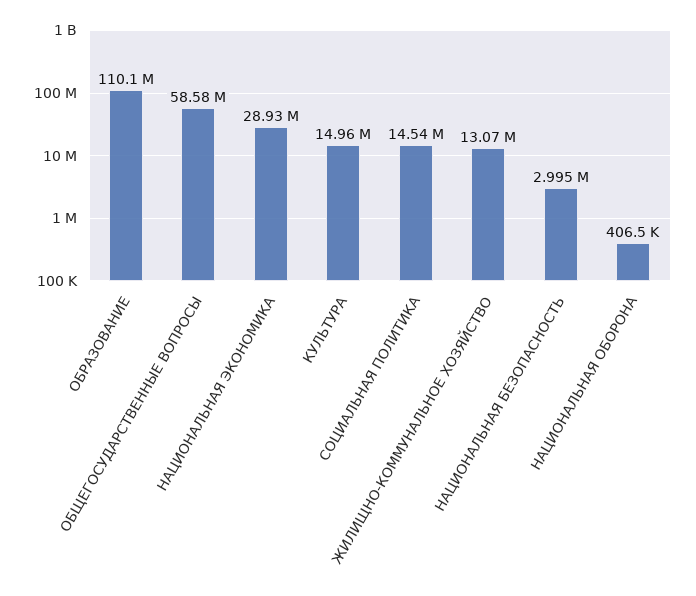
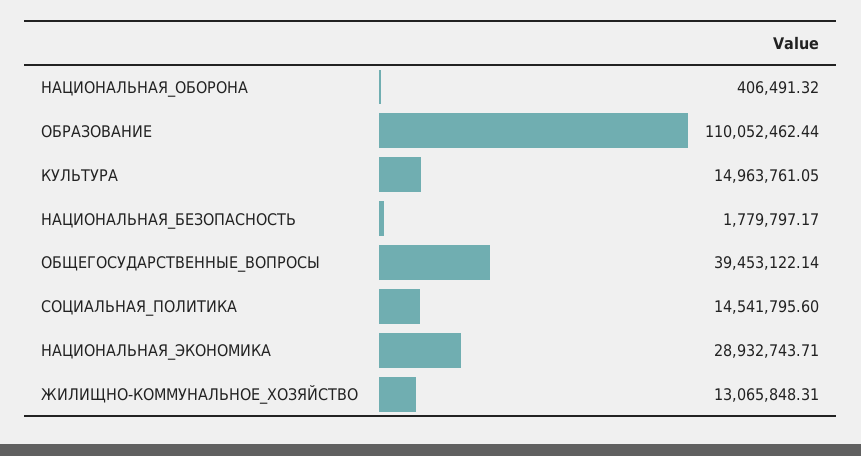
  {
    "ОБРАЗОВАНИЕ": 110052462.44,
-   "ОБЩЕГОСУДАРСТВЕННЫЕ ВОПРОСЫ": 58580000,
+   "ОБЩЕГОСУДАРСТВЕННЫЕ ВОПРОСЫ": 39453122.14,
    "НАЦИОНАЛЬНАЯ ЭКОНОМИКА": 28932743.71,
    "КУЛЬТУРА": 14963761.05,
    "СОЦИАЛЬНАЯ ПОЛИТИКА": 14541795.6,
    "ЖИЛИЩНО-КОММУНАЛЬНОЕ ХОЗЯЙСТВО": 13065848.31,
-   "НАЦИОНАЛЬНАЯ БЕЗОПАСНОСТЬ": 2995000,
+   "НАЦИОНАЛЬНАЯ БЕЗОПАСНОСТЬ": 1779797.17,
    "НАЦИОНАЛЬНАЯ ОБОРОНА": 406491.32
  }

